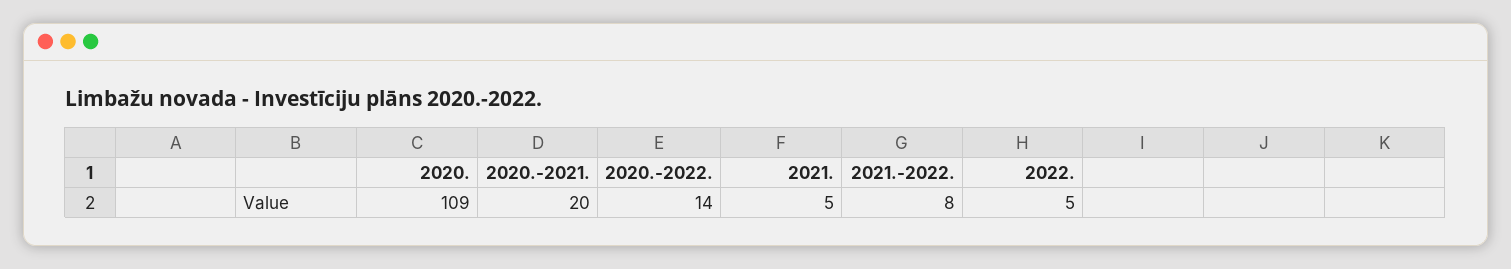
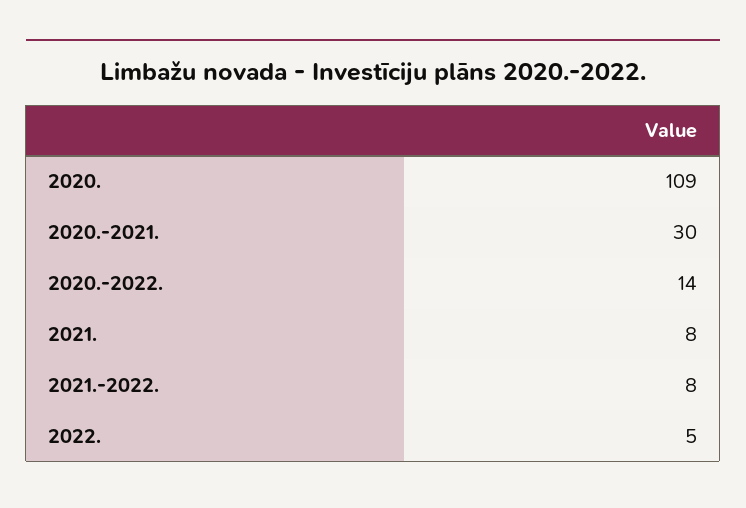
  {
    "2020.": 109,
-   "2020.-2021.": 20,
+   "2020.-2021.": 30,
    "2020.-2022.": 14,
-   "2021.": 5,
+   "2021.": 8,
    "2021.-2022.": 8,
    "2022.": 5
  }

